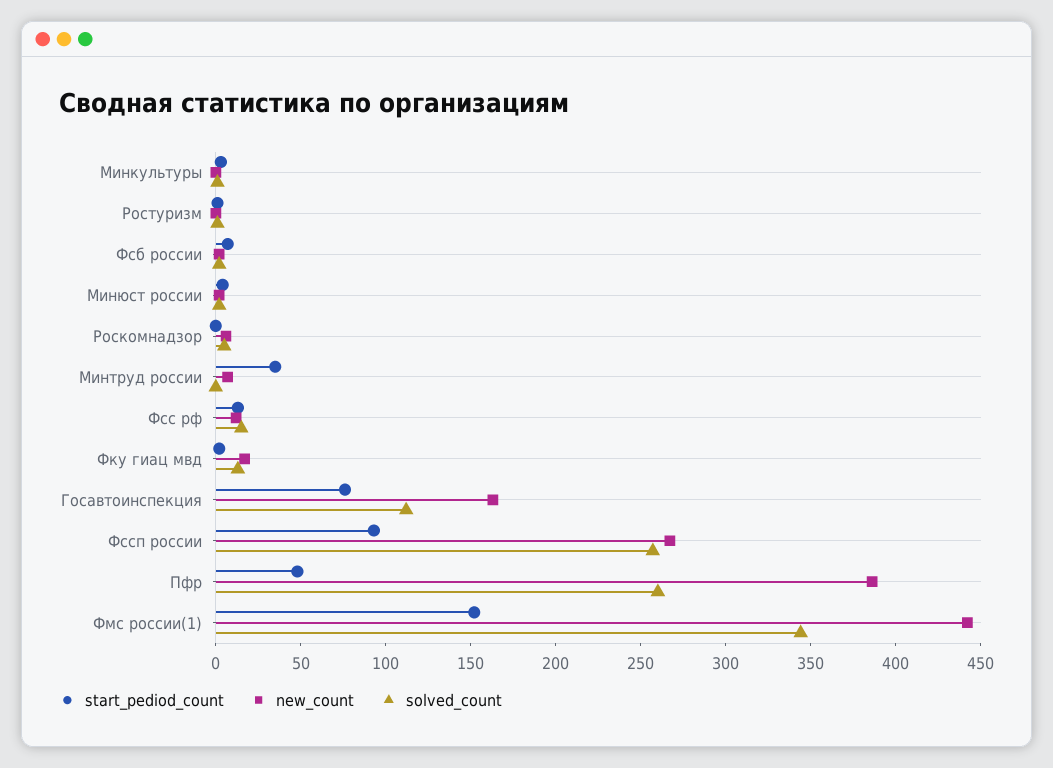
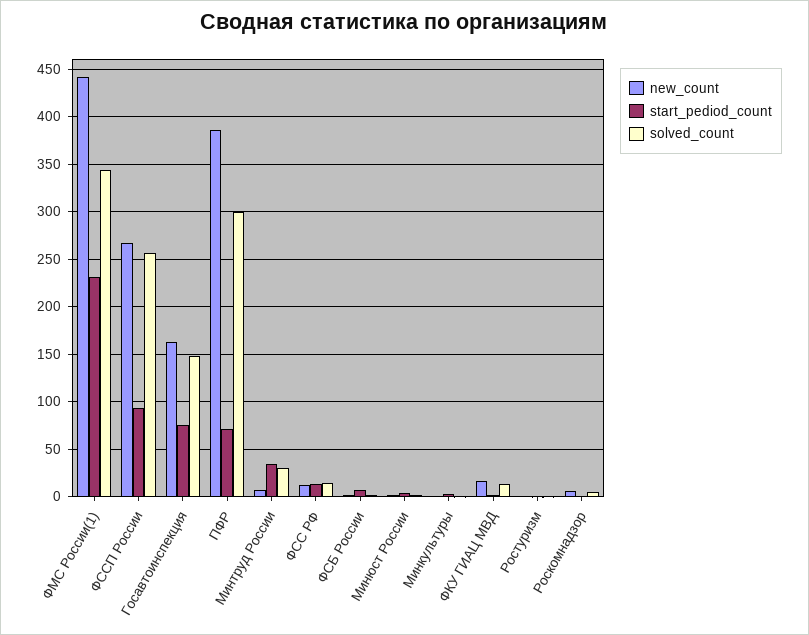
  {
    "start_pediod_count": {
      "Минкультуры": 0,
      "Ростуризм": 0,
      "Фсб россии": 10,
      "Минюст россии": 0,
      "Роскомнадзор": 0,
      "Минтруд россии": 40,
      "Фсс рф": 10,
      "Фку гиац мвд": 0,
      "Госавтоинспекция": 80,
      "Фссп россии": 90,
-     "Пфр": 50,
+     "Пфр": 70,
-     "Фмс россии(1)": 150
+     "Фмс россии(1)": 230
    },
    "new_count": {
      "Минкультуры": 0,
      "Ростуризм": 0,
      "Фсб россии": 0,
      "Минюст россии": 0,
      "Роскомнадзор": 10,
      "Минтруд россии": 10,
      "Фсс рф": 10,
      "Фку гиац мвд": 20,
      "Госавтоинспекция": 160,
      "Фссп россии": 270,
      "Пфр": 390,
      "Фмс россии(1)": 440
    },
    "solved_count": {
      "Минкультуры": 0,
      "Ростуризм": 0,
      "Фсб россии": 0,
      "Минюст россии": 0,
      "Роскомнадзор": 10,
-     "Минтруд россии": 0,
+     "Минтруд россии": 30,
      "Фсс рф": 20,
      "Фку гиац мвд": 10,
-     "Госавтоинспекция": 110,
+     "Госавтоинспекция": 150,
      "Фссп россии": 260,
-     "Пфр": 260,
+     "Пфр": 300,
      "Фмс россии(1)": 340
    }
  }

